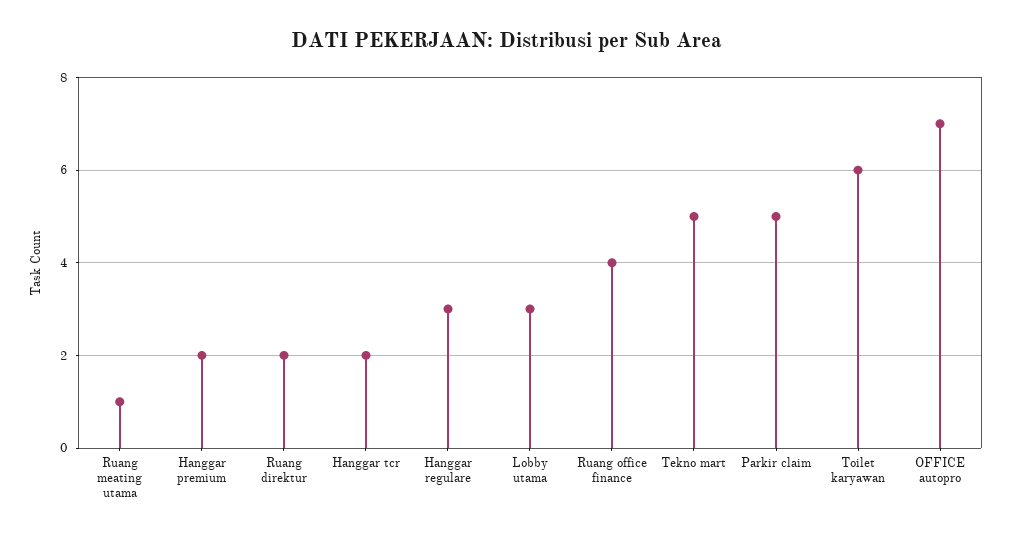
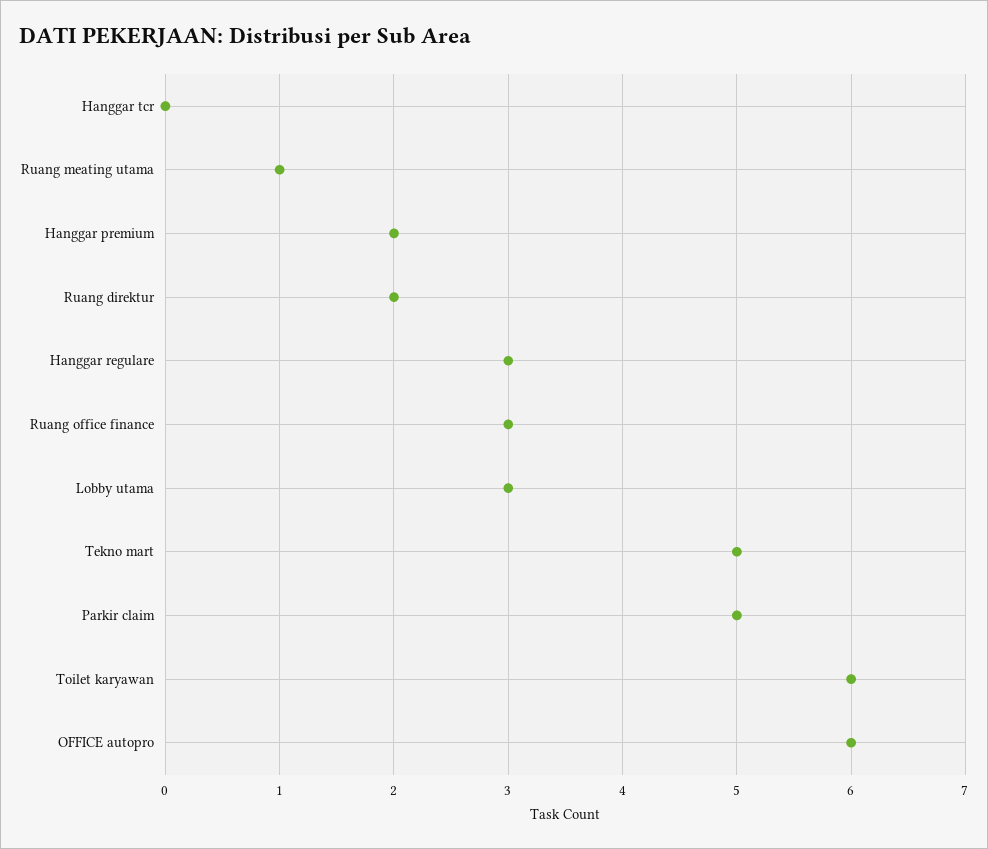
  {
    "Ruang meating utama": 1,
    "Hanggar premium": 2,
    "Ruang direktur": 2,
-   "Hanggar tcr": 2,
+   "Hanggar tcr": 0,
    "Hanggar regulare": 3,
    "Lobby utama": 3,
-   "Ruang office finance": 4,
+   "Ruang office finance": 3,
    "Tekno mart": 5,
    "Parkir claim": 5,
    "Toilet karyawan": 6,
-   "OFFICE autopro": 7
+   "OFFICE autopro": 6
  }

